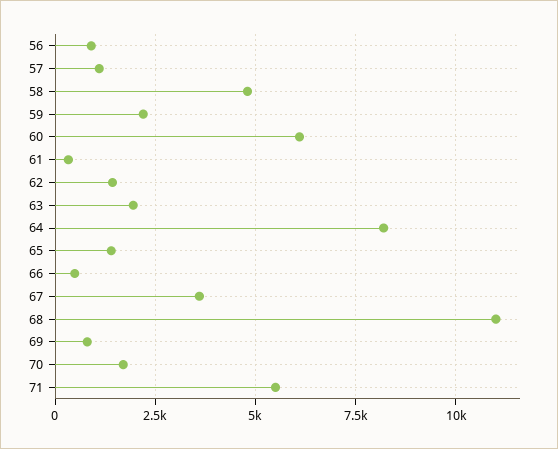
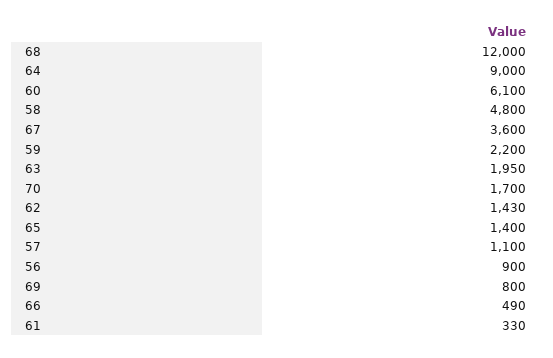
  {
    "56": 900,
    "57": 1100,
    "58": 4800,
    "59": 2200,
    "60": 6100,
    "61": 330,
    "62": 1430,
    "63": 1950,
-   "64": 8250,
+   "64": 9000,
    "65": 1400,
    "66": 490,
    "67": 3600,
-   "68": 11000,
+   "68": 12000,
    "69": 800,
-   "70": 1700,
+   "70": 1700
-   "71": 5500
  }

